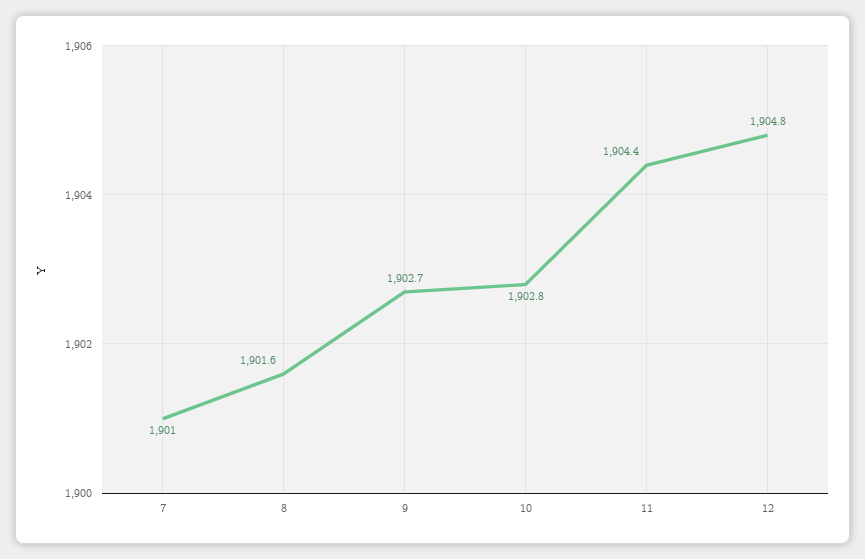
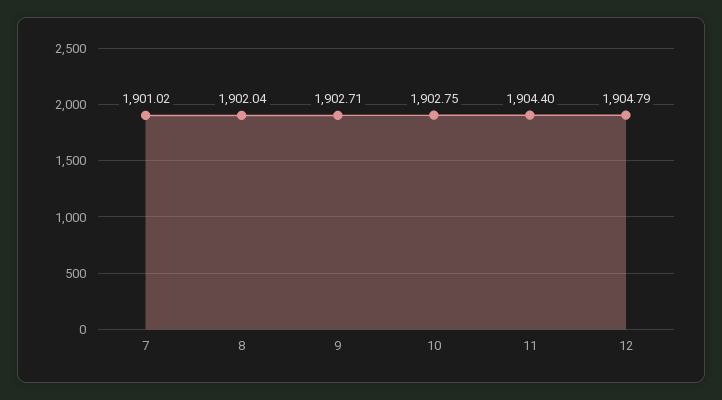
  {
    "7": 1901.02,
-   "8": 1901.6,
+   "8": 1902.04,
    "9": 1902.71,
    "10": 1902.75,
    "11": 1904.4,
    "12": 1904.79
  }

